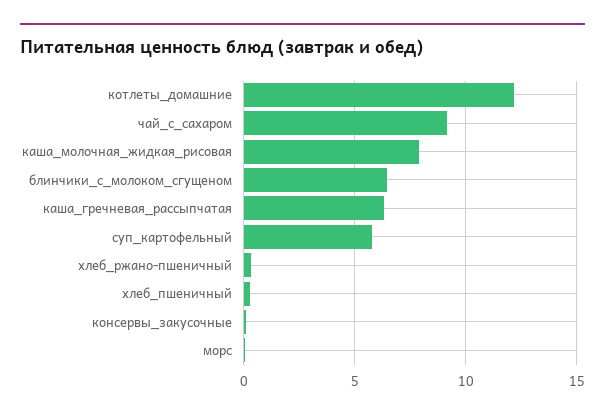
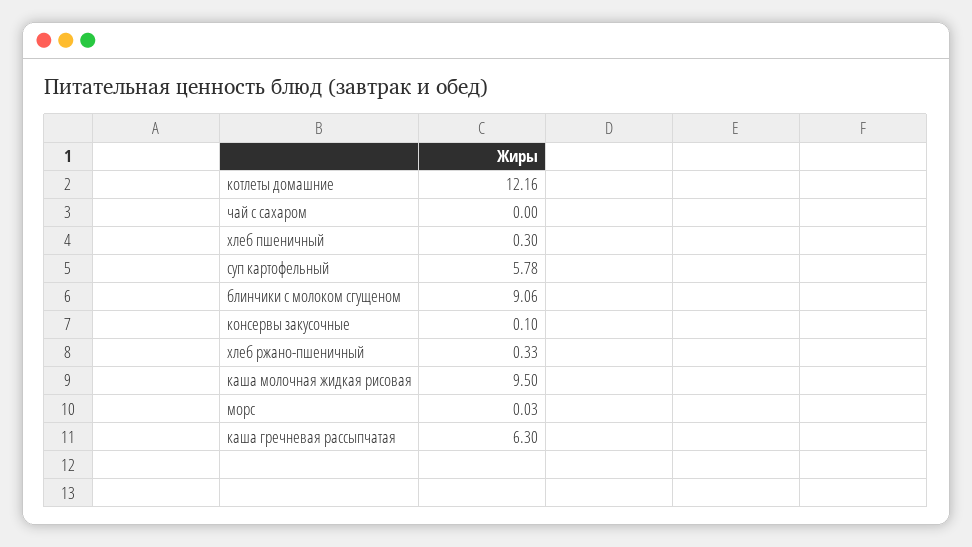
  {
    "котлеты_домашние": 12.16,
-   "чай_с_сахаром": 9,
+   "чай_с_сахаром": 0,
-   "каша_молочная_жидкая_рисовая": 8,
+   "каша_молочная_жидкая_рисовая": 9.5,
-   "блинчики_с_молоком_сгущеном": 6.5,
+   "блинчики_с_молоком_сгущеном": 9.06,
    "каша_гречневая_рассыпчатая": 6.3,
    "суп_картофельный": 5.78,
    "хлеб_ржано-пшеничный": 0.33,
    "хлеб_пшеничный": 0.3,
    "консервы_закусочные": 0.1,
    "морс": 0.03
  }

